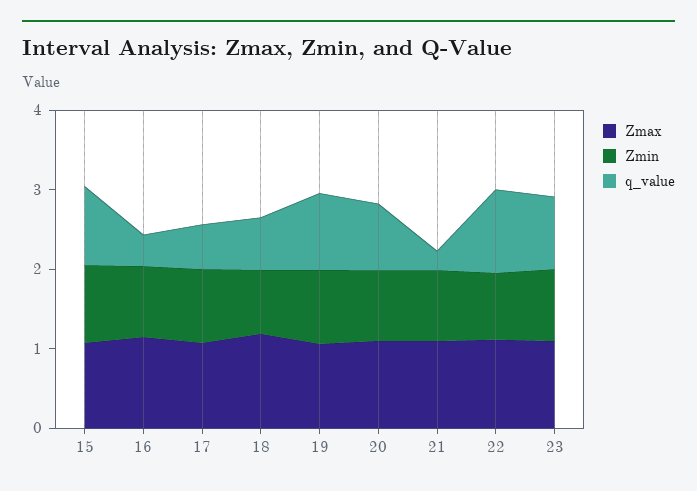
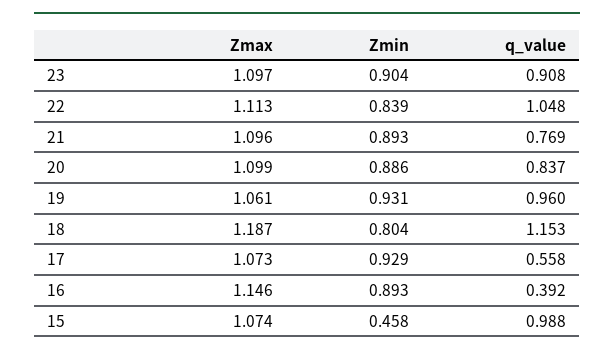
  {
    "Zmax": {
      "15": 1.074,
      "16": 1.146,
      "17": 1.073,
      "18": 1.187,
      "19": 1.061,
      "20": 1.099,
      "21": 1.096,
      "22": 1.113,
      "23": 1.097
    },
    "Zmin": {
-     "15": 1,
+     "15": 0.458,
      "16": 0.893,
      "17": 0.929,
      "18": 0.804,
      "19": 0.931,
      "20": 0.886,
      "21": 0.893,
      "22": 0.839,
      "23": 0.904
    },
    "q_value": {
      "15": 0.988,
      "16": 0.392,
      "17": 0.558,
-     "18": 0.6,
+     "18": 1.153,
      "19": 0.96,
      "20": 0.837,
-     "21": 0.2,
+     "21": 0.769,
      "22": 1.048,
      "23": 0.908
    }
  }

